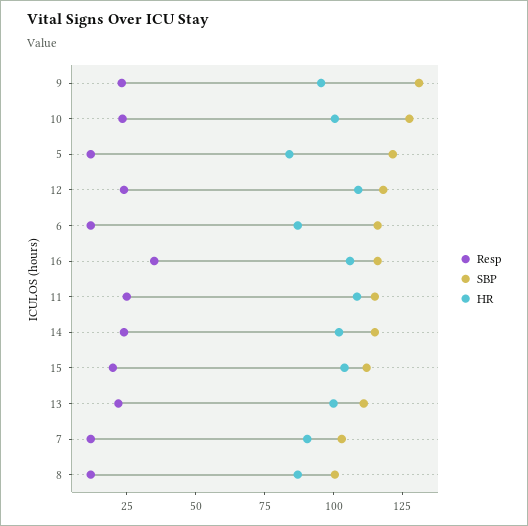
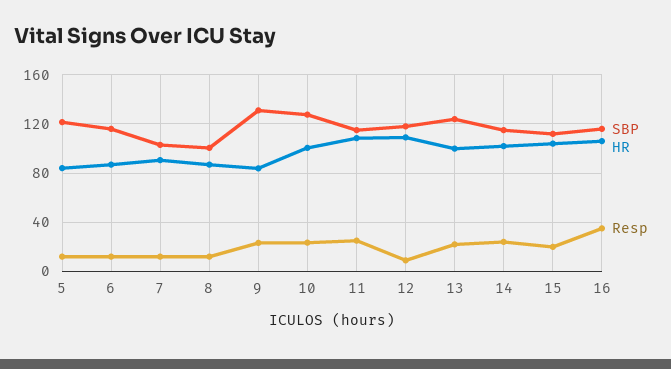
  {
    "Resp": {
      "9": 25,
      "10": 25,
      "5": 10,
-     "12": 25,
+     "12": 10,
      "6": 10,
      "16": 35,
      "11": 25,
      "14": 25,
      "15": 20,
      "13": 20,
      "7": 10,
      "8": 10
    },
    "SBP": {
      "9": 130,
      "10": 130,
      "5": 120,
      "12": 120,
      "6": 115,
      "16": 115,
      "11": 115,
      "14": 115,
      "15": 110,
-     "13": 110,
+     "13": 125,
      "7": 105,
      "8": 100
    },
    "HR": {
-     "9": 95,
+     "9": 85,
      "10": 100,
      "5": 85,
      "12": 110,
      "6": 85,
      "16": 105,
      "11": 110,
      "14": 100,
      "15": 105,
      "13": 100,
      "7": 90,
      "8": 85
    }
  }

